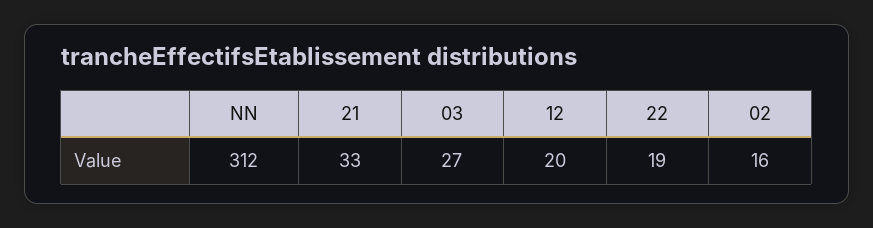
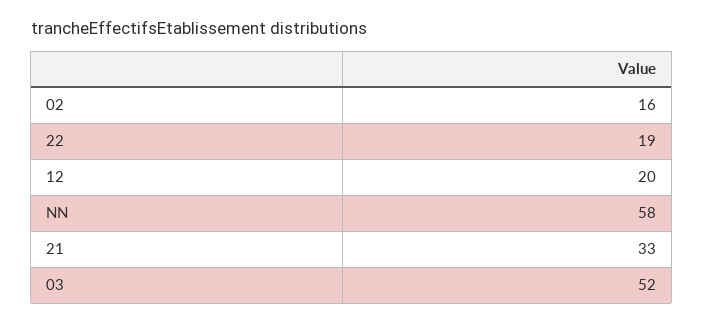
  {
-   "NN": 312,
+   "NN": 58,
    "21": 33,
-   "03": 27,
+   "03": 52,
    "12": 20,
    "22": 19,
    "02": 16
  }

